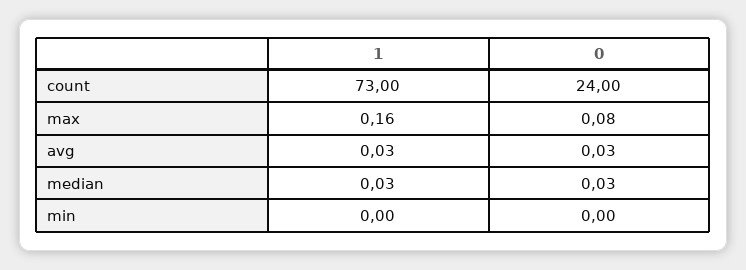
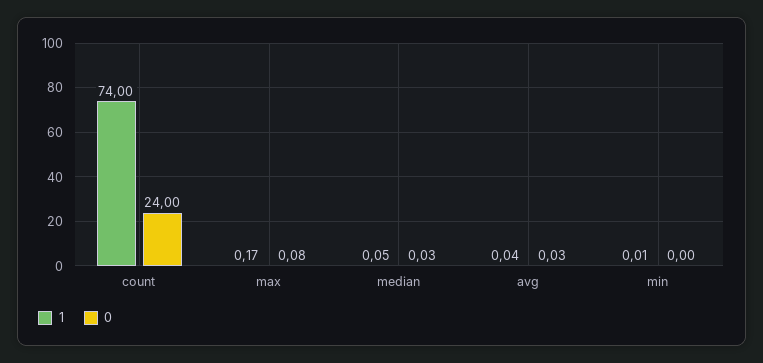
  {
    "1": {
-     "count": 73,
+     "count": 74,
-     "max": 0.16,
+     "max": 0.17,
-     "avg": 0.03,
+     "avg": 0.04,
-     "median": 0.03,
+     "median": 0.05,
-     "min": 0
+     "min": 0.01
    },
    "0": {
      "count": 24,
      "max": 0.08,
      "avg": 0.03,
      "median": 0.03,
      "min": 0
    }
  }

